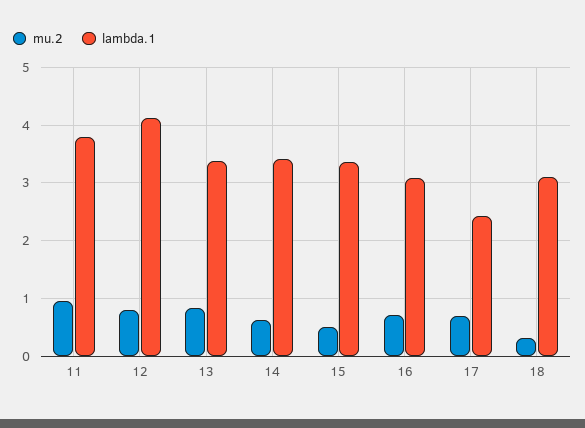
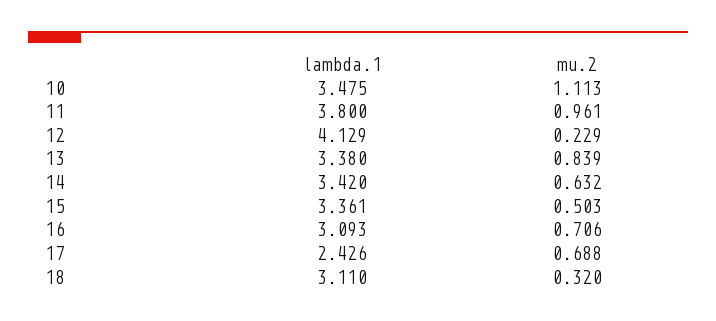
  {
    "mu.2": {
      "11": 0.961,
-     "12": 0.8,
+     "12": 0.229,
      "13": 0.839,
      "14": 0.632,
      "15": 0.503,
      "16": 0.706,
      "17": 0.688,
-     "18": 0.32
+     "18": 0.32,
+     "10": 1.113
    },
    "lambda.1": {
      "11": 3.8,
      "12": 4.129,
      "13": 3.38,
      "14": 3.42,
      "15": 3.361,
      "16": 3.093,
      "17": 2.426,
-     "18": 3.11
+     "18": 3.11,
+     "10": 3.475
    }
  }

